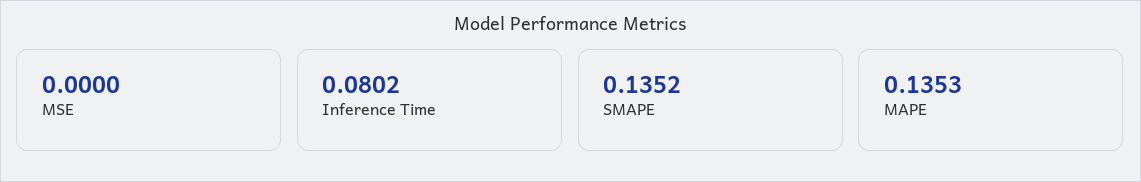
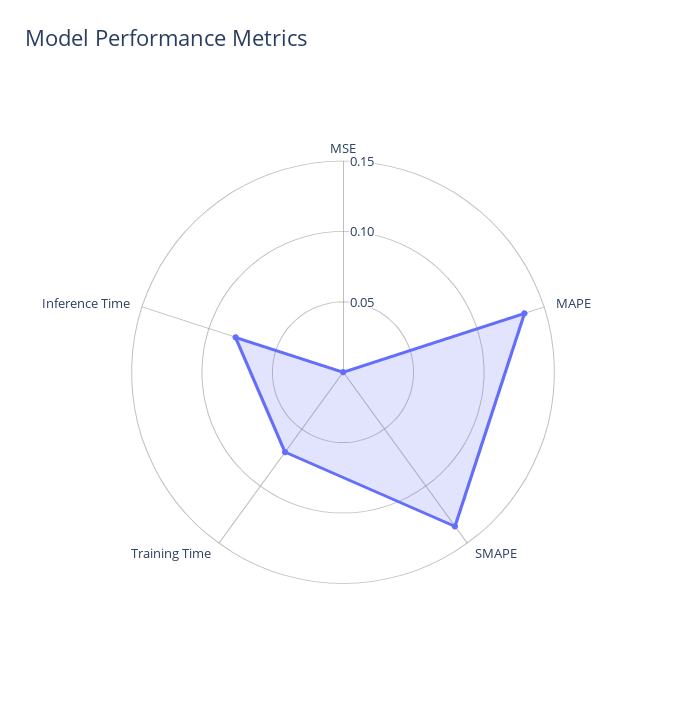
  {
    "MSE": 0,
    "Inference Time": 0.0802,
    "SMAPE": 0.1352,
-   "MAPE": 0.1353
+   "MAPE": 0.1353,
+   "Training Time": 0.07
  }

